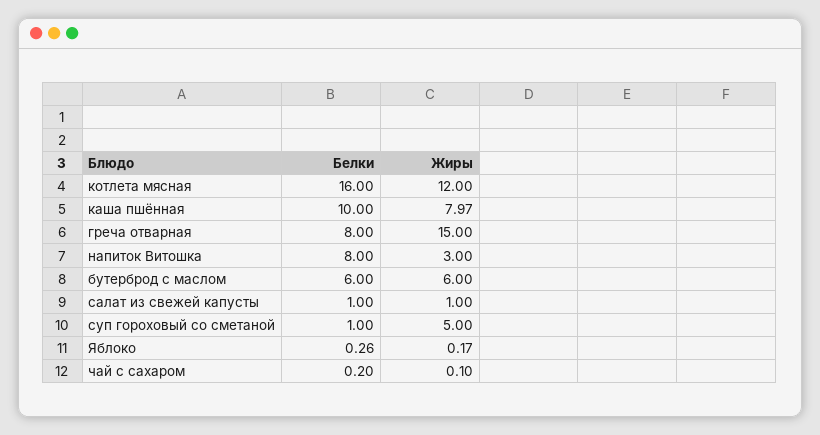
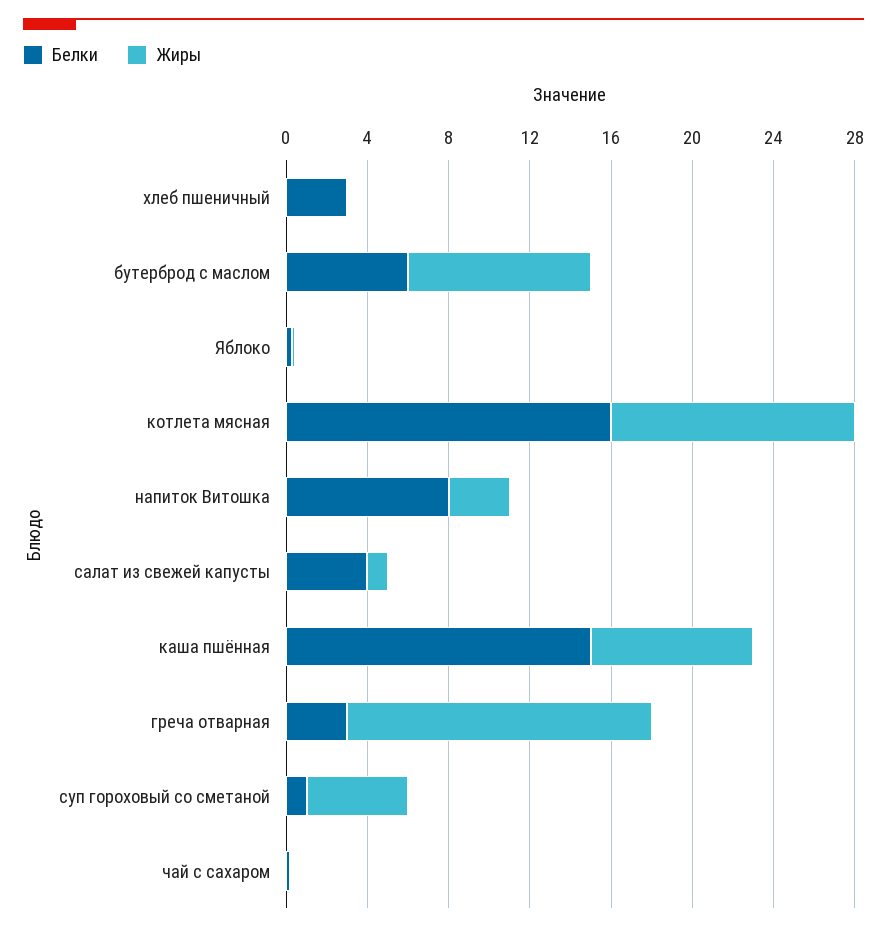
  {
    "Белки": {
      "котлета мясная": 16,
-     "каша пшённая": 10,
+     "каша пшённая": 15,
-     "греча отварная": 8,
+     "греча отварная": 3,
      "напиток Витошка": 8,
      "бутерброд с маслом": 6,
-     "салат из свежей капусты": 1,
+     "салат из свежей капусты": 4,
      "суп гороховый со сметаной": 1,
      "Яблоко": 0.26,
-     "чай с сахаром": 0.2
+     "чай с сахаром": 0.2,
+     "хлеб пшеничный": 3
    },
    "Жиры": {
      "котлета мясная": 12,
      "каша пшённая": 7.97,
      "греча отварная": 15,
      "напиток Витошка": 3,
-     "бутерброд с маслом": 6,
+     "бутерброд с маслом": 9,
      "салат из свежей капусты": 1,
      "суп гороховый со сметаной": 5,
      "Яблоко": 0.17,
-     "чай с сахаром": 0.1
+     "чай с сахаром": 0.1,
+     "хлеб пшеничный": 0
    }
  }

